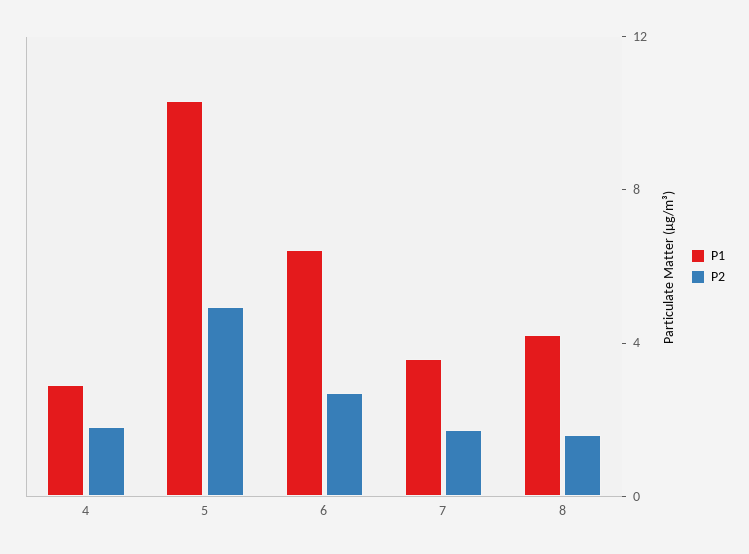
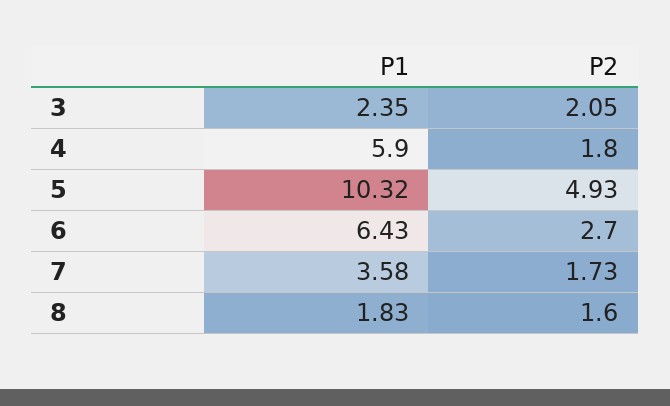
  {
    "P1": {
-     "4": 3,
+     "4": 5.9,
      "5": 10.32,
      "6": 6.43,
      "7": 3.58,
-     "8": 4
+     "8": 1.83,
+     "3": 2.35
    },
    "P2": {
      "4": 1.8,
      "5": 4.93,
      "6": 2.7,
      "7": 1.73,
-     "8": 1.6
+     "8": 1.6,
+     "3": 2.05
    }
  }

